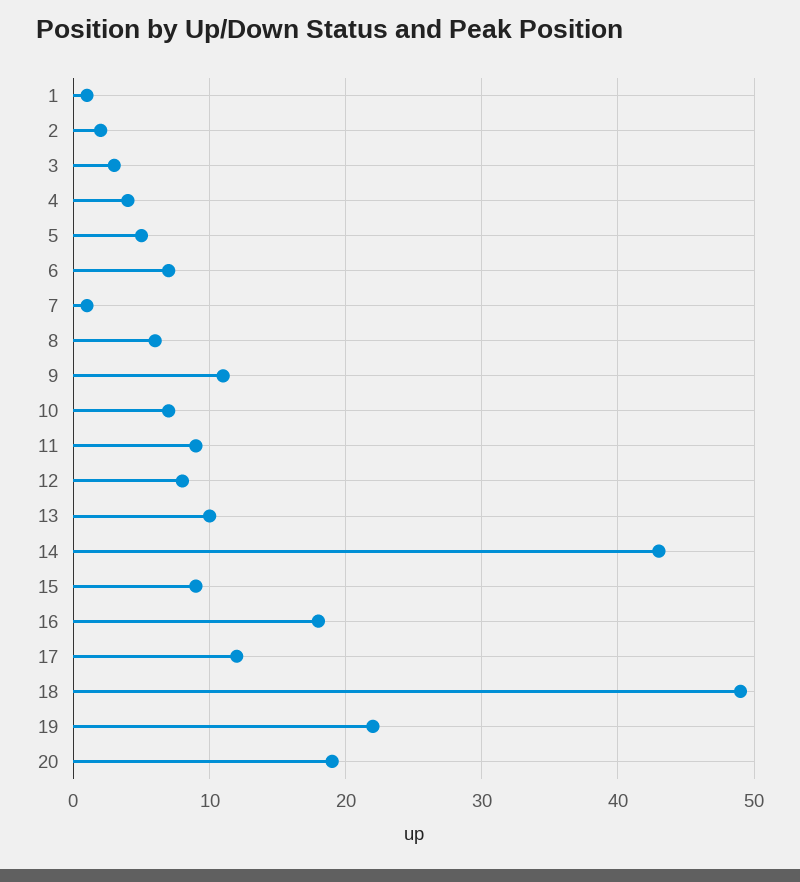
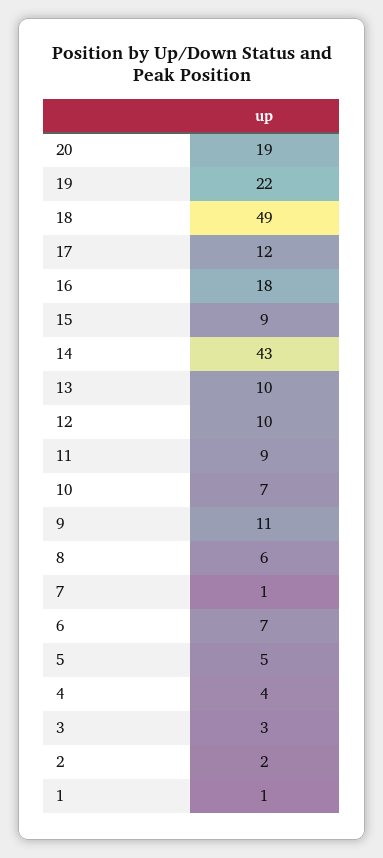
  {
    "1": 1,
    "2": 2,
    "3": 3,
    "4": 4,
    "5": 5,
    "6": 7,
    "7": 1,
    "8": 6,
    "9": 11,
    "10": 7,
    "11": 9,
-   "12": 8,
+   "12": 10,
    "13": 10,
    "14": 43,
    "15": 9,
    "16": 18,
    "17": 12,
    "18": 49,
    "19": 22,
    "20": 19
  }

